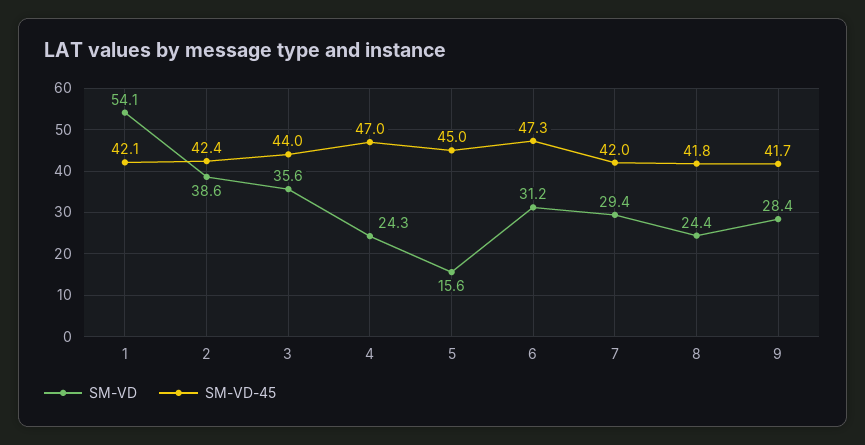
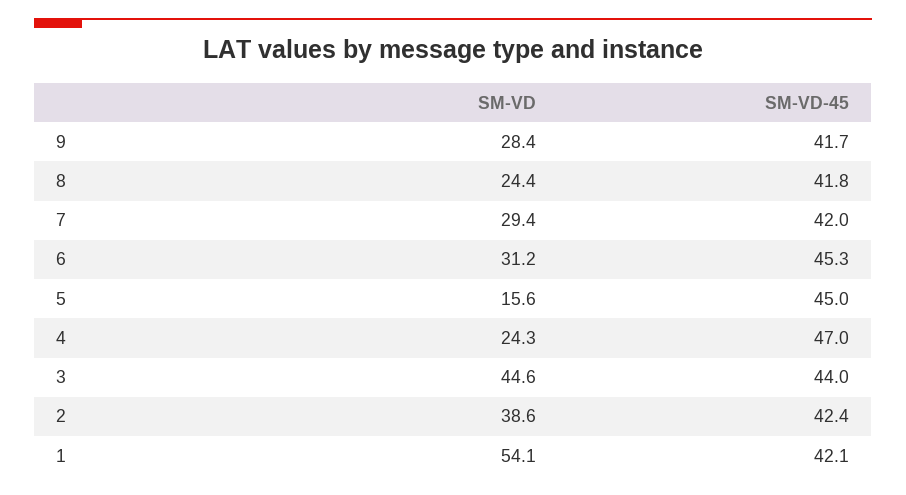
  {
    "SM-VD": {
      "1": 54.1,
      "2": 38.6,
-     "3": 35.6,
+     "3": 44.6,
      "4": 24.3,
      "5": 15.6,
      "6": 31.2,
      "7": 29.4,
      "8": 24.4,
      "9": 28.4
    },
    "SM-VD-45": {
      "1": 42.1,
      "2": 42.4,
      "3": 44,
      "4": 47,
      "5": 45,
-     "6": 47.3,
+     "6": 45.3,
      "7": 42,
      "8": 41.8,
      "9": 41.7
    }
  }

